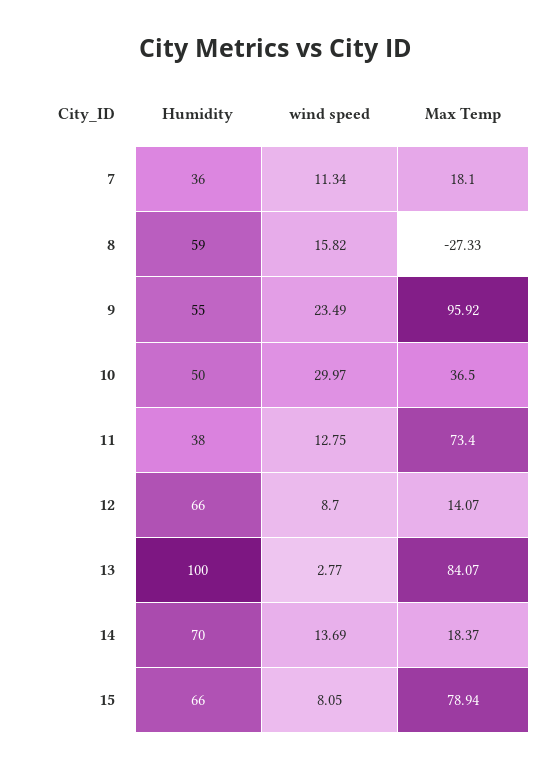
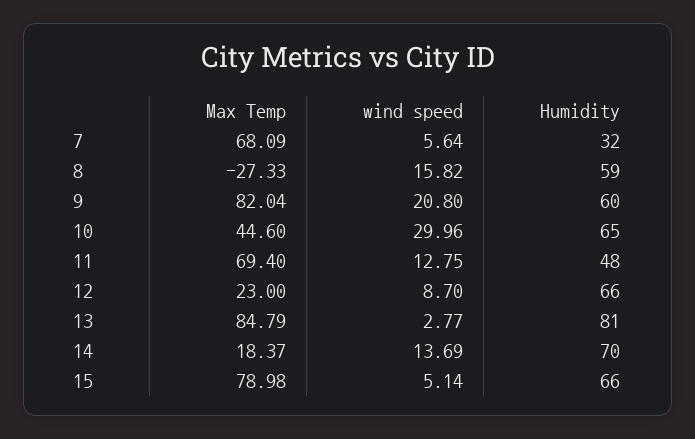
  {
    "Humidity": {
-     "7": 36,
+     "7": 32,
      "8": 59,
-     "9": 55,
+     "9": 60,
-     "10": 50,
+     "10": 65,
-     "11": 38,
+     "11": 48,
      "12": 66,
-     "13": 100,
+     "13": 81,
      "14": 70,
      "15": 66
    },
    "wind speed": {
-     "7": 11.34,
+     "7": 5.64,
      "8": 15.82,
-     "9": 23.49,
+     "9": 20.8,
-     "10": 29.97,
+     "10": 29.96,
      "11": 12.75,
      "12": 8.7,
      "13": 2.77,
      "14": 13.69,
-     "15": 8.05
+     "15": 5.14
    },
    "Max Temp": {
-     "7": 18.1,
+     "7": 68.09,
      "8": -27.33,
-     "9": 95.92,
+     "9": 82.04,
-     "10": 36.5,
+     "10": 44.6,
-     "11": 73.4,
+     "11": 69.4,
-     "12": 14.07,
+     "12": 23,
-     "13": 84.07,
+     "13": 84.79,
      "14": 18.37,
-     "15": 78.94
+     "15": 78.98
    }
  }

